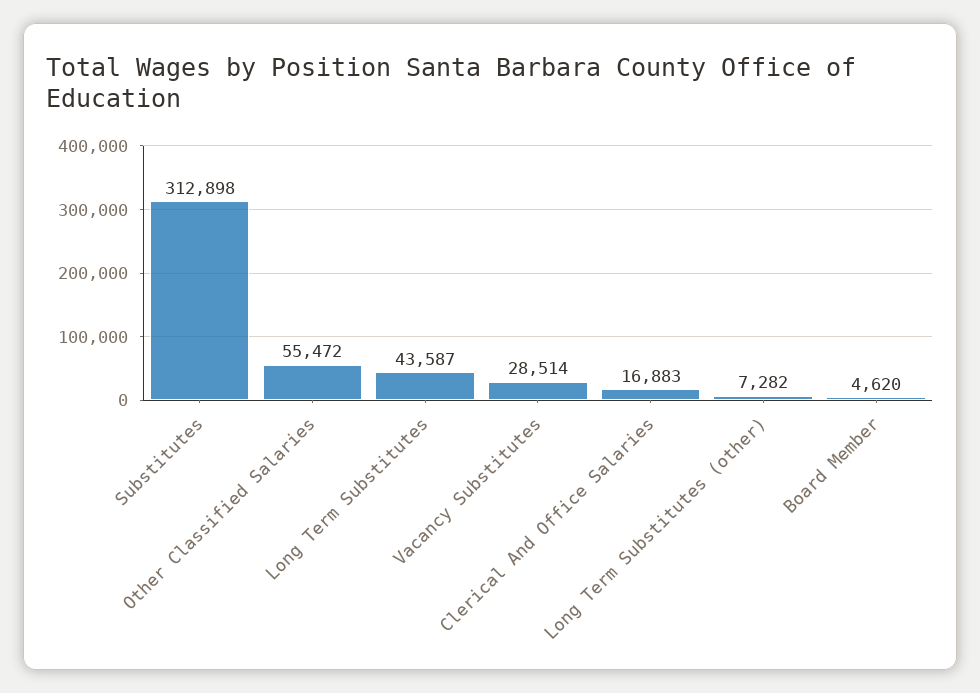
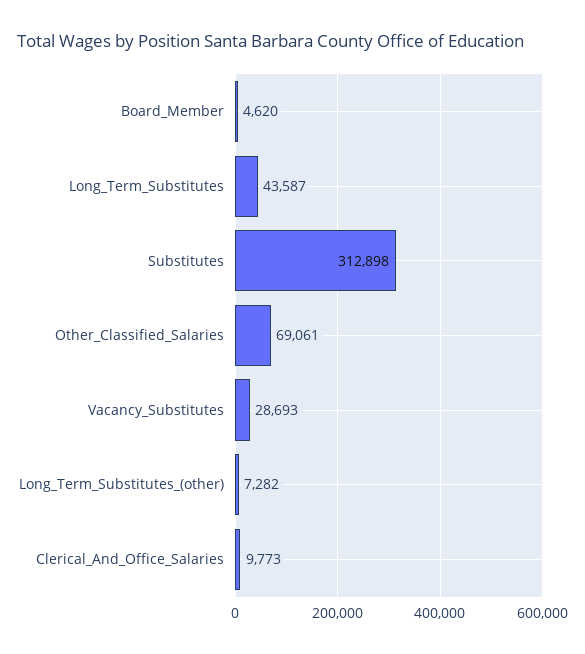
  {
    "Substitutes": 312898,
-   "Other Classified Salaries": 55472,
+   "Other Classified Salaries": 69061,
    "Long Term Substitutes": 43587,
-   "Vacancy Substitutes": 28514,
+   "Vacancy Substitutes": 28693,
-   "Clerical And Office Salaries": 16883,
+   "Clerical And Office Salaries": 9773,
    "Long Term Substitutes (other)": 7282,
    "Board Member": 4620
  }

